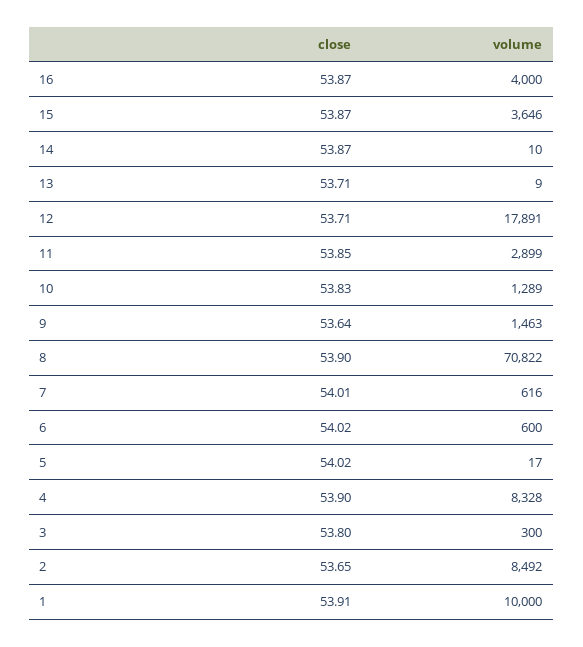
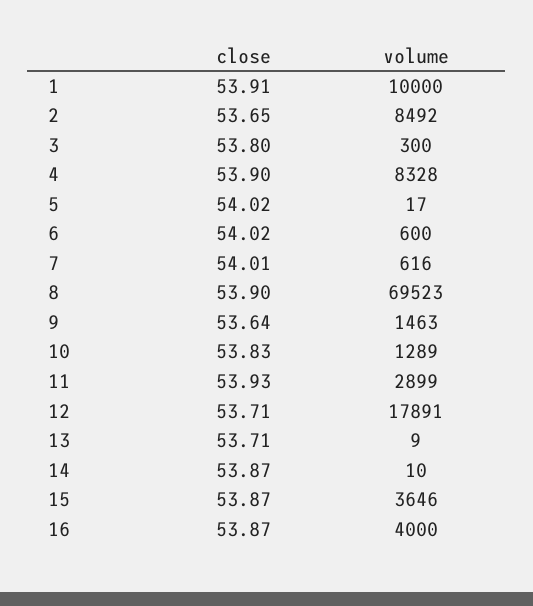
  {
    "close": {
      "16": 53.87,
      "15": 53.87,
      "14": 53.87,
      "13": 53.71,
      "12": 53.71,
-     "11": 53.85,
+     "11": 53.93,
      "10": 53.83,
      "9": 53.64,
      "8": 53.9,
      "7": 54.01,
      "6": 54.02,
      "5": 54.02,
      "4": 53.9,
      "3": 53.8,
      "2": 53.65,
      "1": 53.91
    },
    "volume": {
      "16": 4000,
      "15": 3646,
      "14": 10,
      "13": 9,
      "12": 17891,
      "11": 2899,
      "10": 1289,
      "9": 1463,
-     "8": 70822,
+     "8": 69523,
      "7": 616,
      "6": 600,
      "5": 17,
      "4": 8328,
      "3": 300,
      "2": 8492,
      "1": 10000
    }
  }

